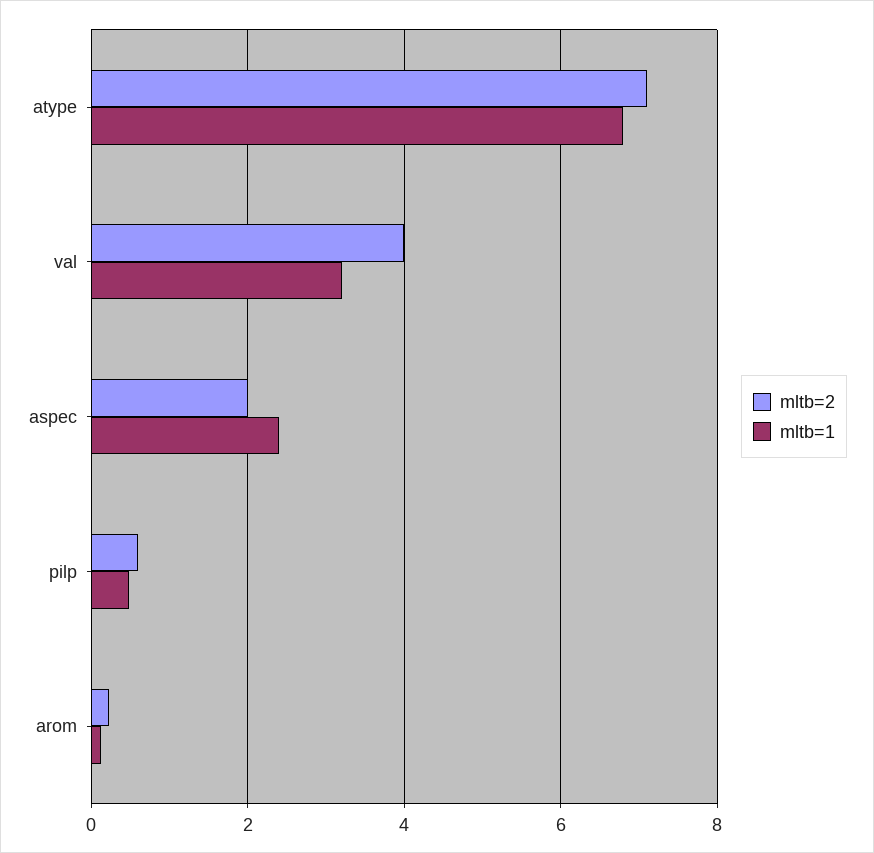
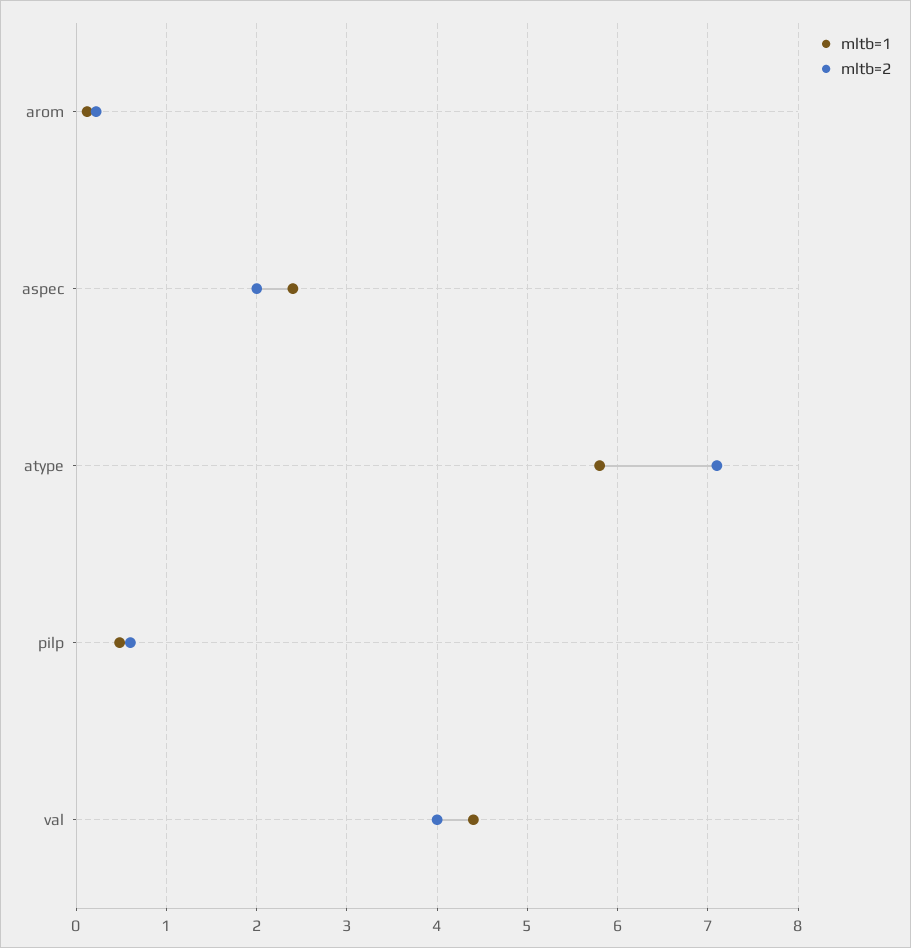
  {
    "mltb=2": {
      "atype": 7.1,
      "val": 4,
      "aspec": 2,
      "pilp": 0.6,
      "arom": 0.2
    },
    "mltb=1": {
-     "atype": 6.8,
+     "atype": 5.8,
-     "val": 3.2,
+     "val": 4.4,
      "aspec": 2.4,
      "pilp": 0.5,
      "arom": 0.1
    }
  }

